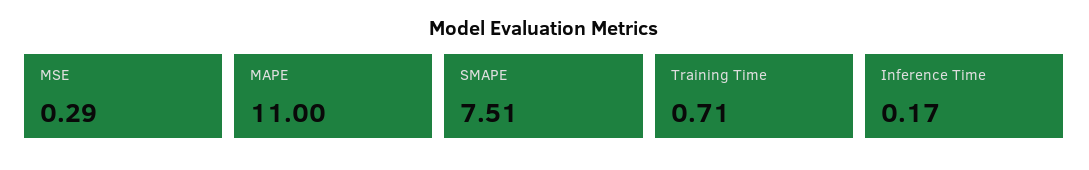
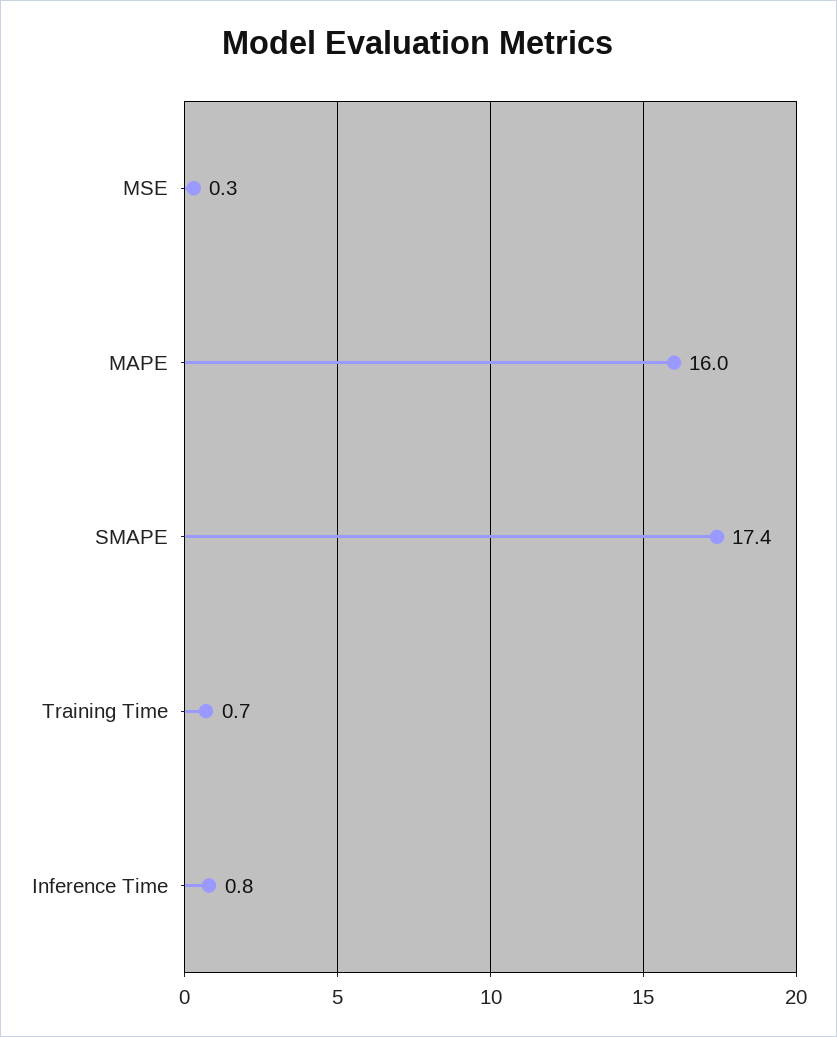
  {
    "MSE": 0.29,
-   "MAPE": 11,
+   "MAPE": 16,
-   "SMAPE": 7.51,
+   "SMAPE": 17.4,
    "Training Time": 0.71,
-   "Inference Time": 0.17
+   "Inference Time": 0.8
  }

